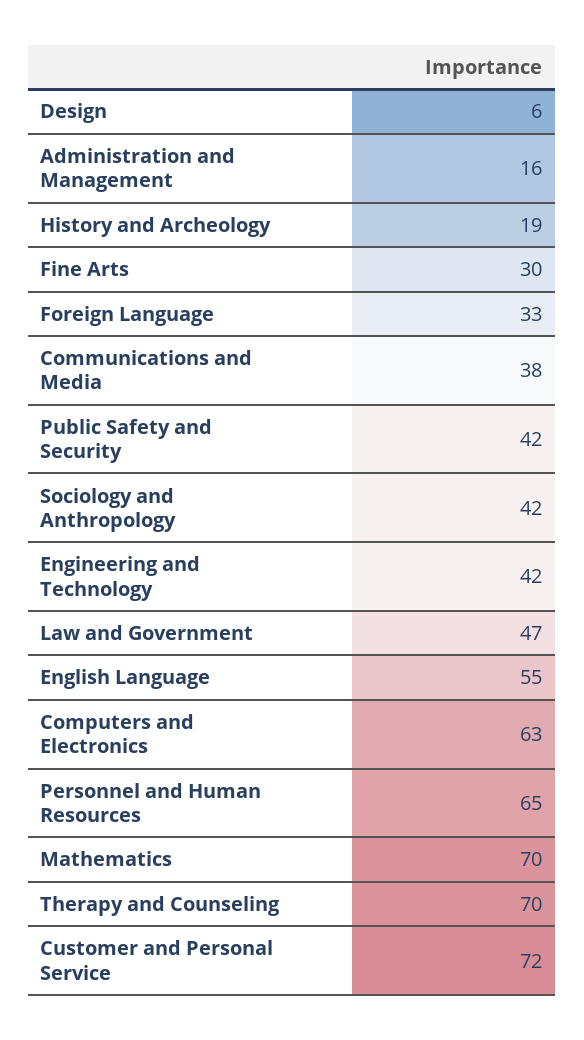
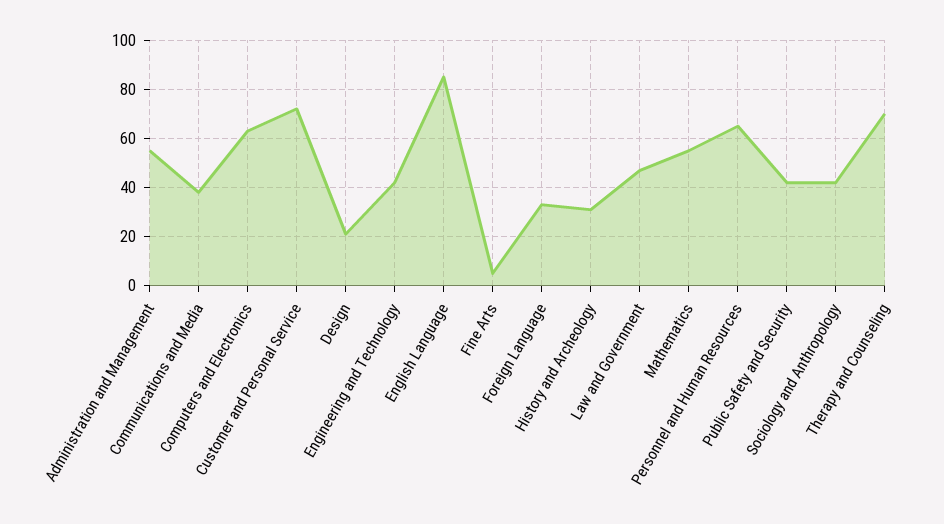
  {
-   "Design": 6,
+   "Design": 20,
-   "Administration and Management": 16,
+   "Administration and Management": 55,
-   "History and Archeology": 19,
+   "History and Archeology": 30,
-   "Fine Arts": 30,
+   "Fine Arts": 5,
    "Foreign Language": 33,
    "Communications and Media": 38,
    "Public Safety and Security": 42,
    "Sociology and Anthropology": 42,
    "Engineering and Technology": 42,
    "Law and Government": 47,
-   "English Language": 55,
+   "English Language": 85,
    "Computers and Electronics": 63,
    "Personnel and Human Resources": 65,
-   "Mathematics": 70,
+   "Mathematics": 55,
    "Therapy and Counseling": 70,
    "Customer and Personal Service": 72
  }

